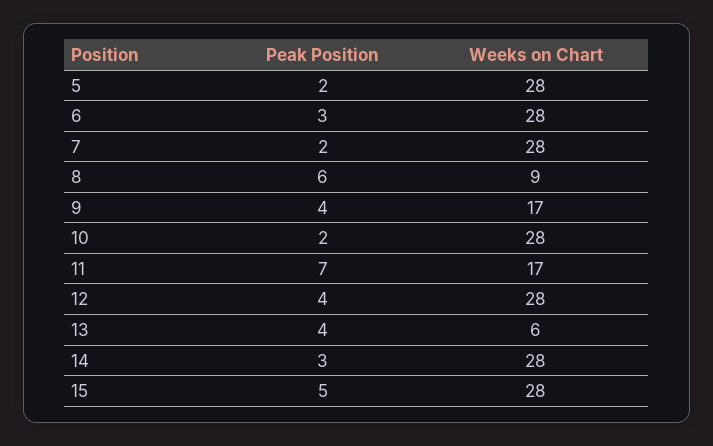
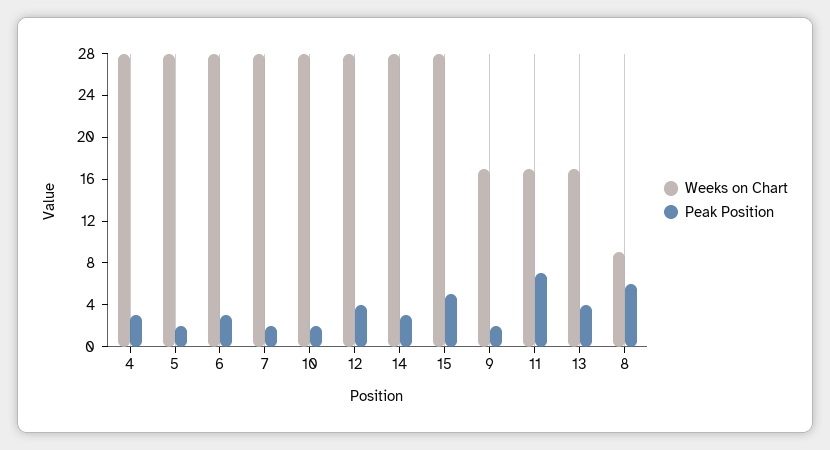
  {
    "Peak Position": {
      "5": 2,
      "6": 3,
      "7": 2,
      "8": 6,
-     "9": 4,
+     "9": 2,
      "10": 2,
      "11": 7,
      "12": 4,
      "13": 4,
      "14": 3,
-     "15": 5
+     "15": 5,
+     "4": 3
    },
    "Weeks on Chart": {
      "5": 28,
      "6": 28,
      "7": 28,
      "8": 9,
      "9": 17,
      "10": 28,
      "11": 17,
      "12": 28,
-     "13": 6,
+     "13": 17,
      "14": 28,
-     "15": 28
+     "15": 28,
+     "4": 28
    }
  }

